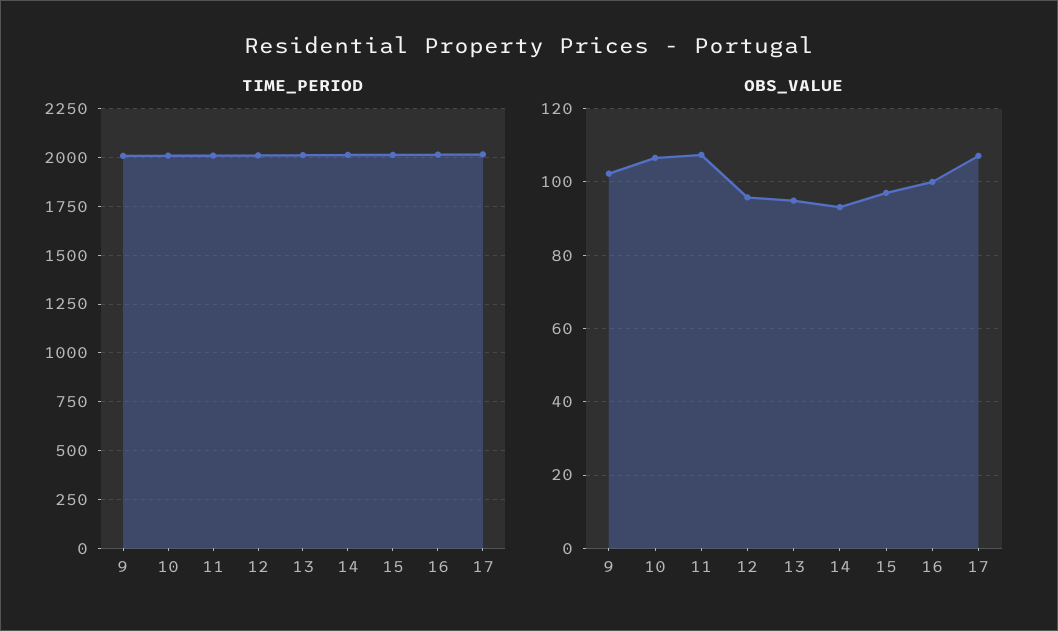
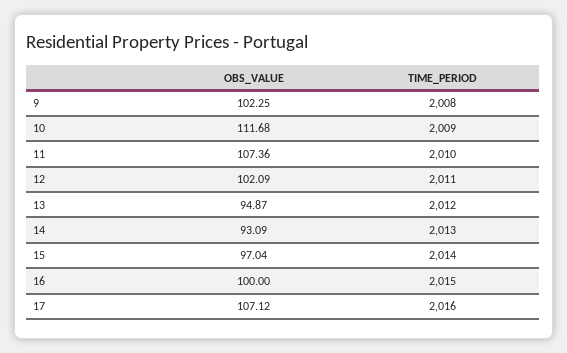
  {
    "TIME_PERIOD": {
      "9": 2008,
      "10": 2009,
      "11": 2010,
      "12": 2011,
      "13": 2012,
      "14": 2013,
      "15": 2014,
      "16": 2015,
      "17": 2016
    },
    "OBS_VALUE": {
      "9": 102.25,
-     "10": 106,
+     "10": 111.68,
      "11": 107.36,
-     "12": 96,
+     "12": 102.09,
      "13": 94.87,
      "14": 93.09,
      "15": 97.04,
      "16": 100,
      "17": 107.12
    }
  }

